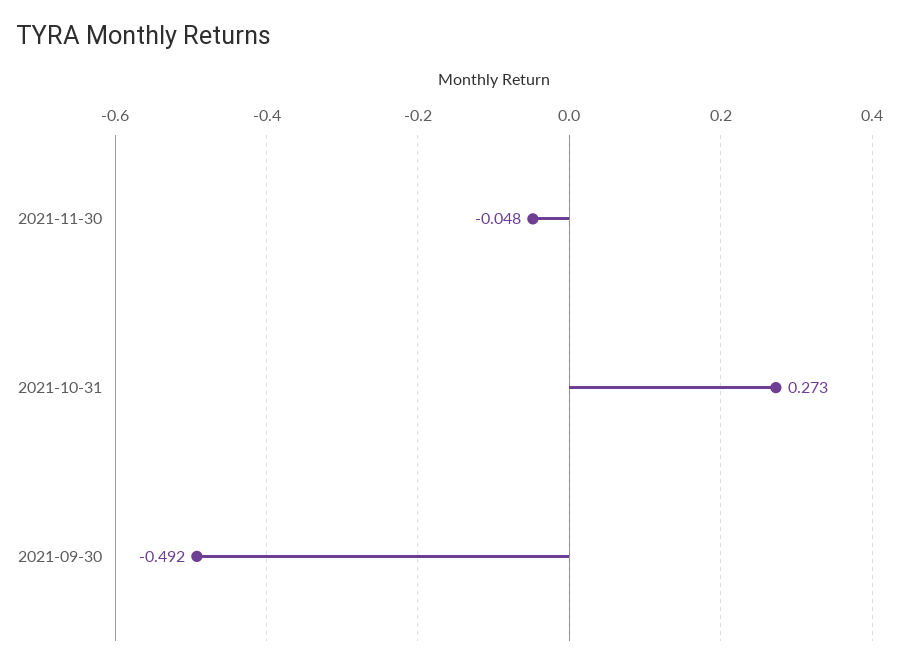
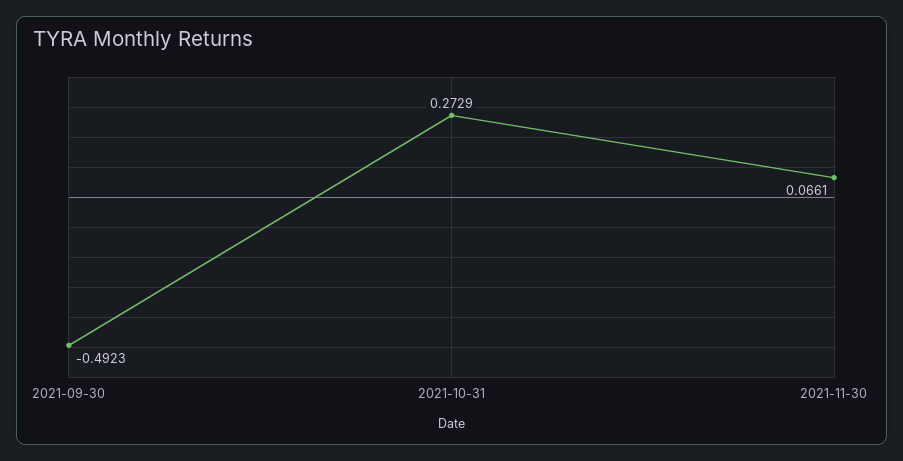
  {
-   "2021-11-30": -0.048,
+   "2021-11-30": 0.0661,
    "2021-10-31": 0.2729,
    "2021-09-30": -0.4923
  }

